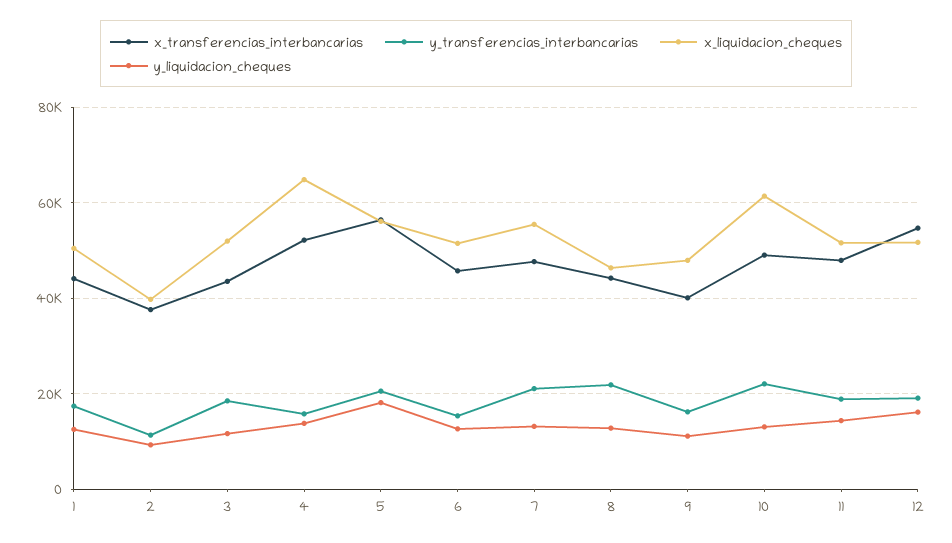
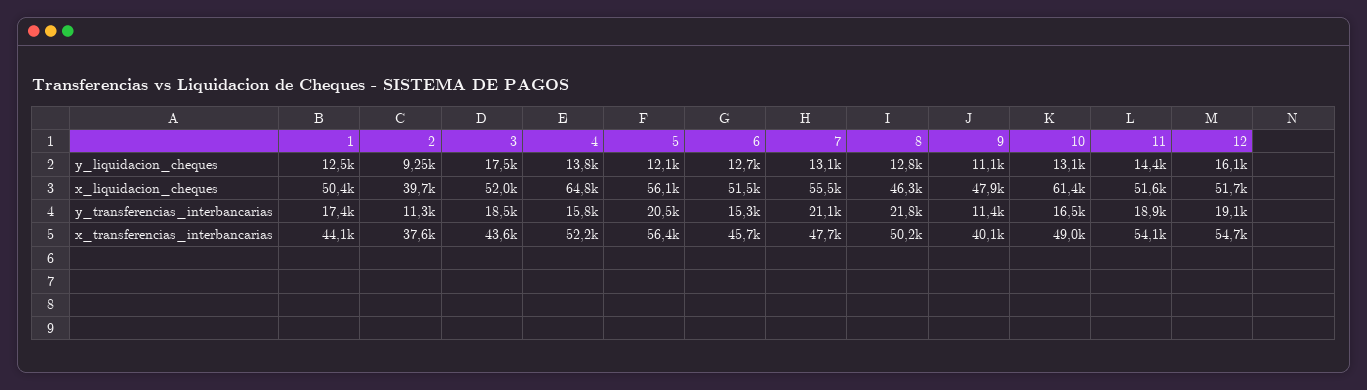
  {
    "x_transferencias_interbancarias": {
      "1": 44100,
      "2": 37600,
      "3": 43600,
      "4": 52200,
      "5": 56400,
      "6": 45700,
      "7": 47700,
-     "8": 44000,
+     "8": 50200,
      "9": 40100,
      "10": 49000,
-     "11": 48000,
+     "11": 54100,
      "12": 54700
    },
    "y_transferencias_interbancarias": {
      "1": 17400,
      "2": 11300,
      "3": 18500,
      "4": 15800,
      "5": 20500,
      "6": 15300,
      "7": 21100,
      "8": 21800,
-     "9": 16000,
+     "9": 11400,
-     "10": 22000,
+     "10": 16500,
      "11": 18900,
      "12": 19100
    },
    "x_liquidacion_cheques": {
      "1": 50400,
      "2": 39700,
      "3": 52000,
      "4": 64800,
      "5": 56100,
      "6": 51500,
      "7": 55500,
      "8": 46300,
      "9": 47900,
      "10": 61400,
      "11": 51600,
      "12": 51700
    },
    "y_liquidacion_cheques": {
      "1": 12500,
      "2": 9250,
-     "3": 12000,
+     "3": 17500,
      "4": 13800,
-     "5": 18000,
+     "5": 12100,
      "6": 12700,
      "7": 13100,
      "8": 12800,
      "9": 11100,
      "10": 13100,
      "11": 14400,
      "12": 16100
    }
  }

